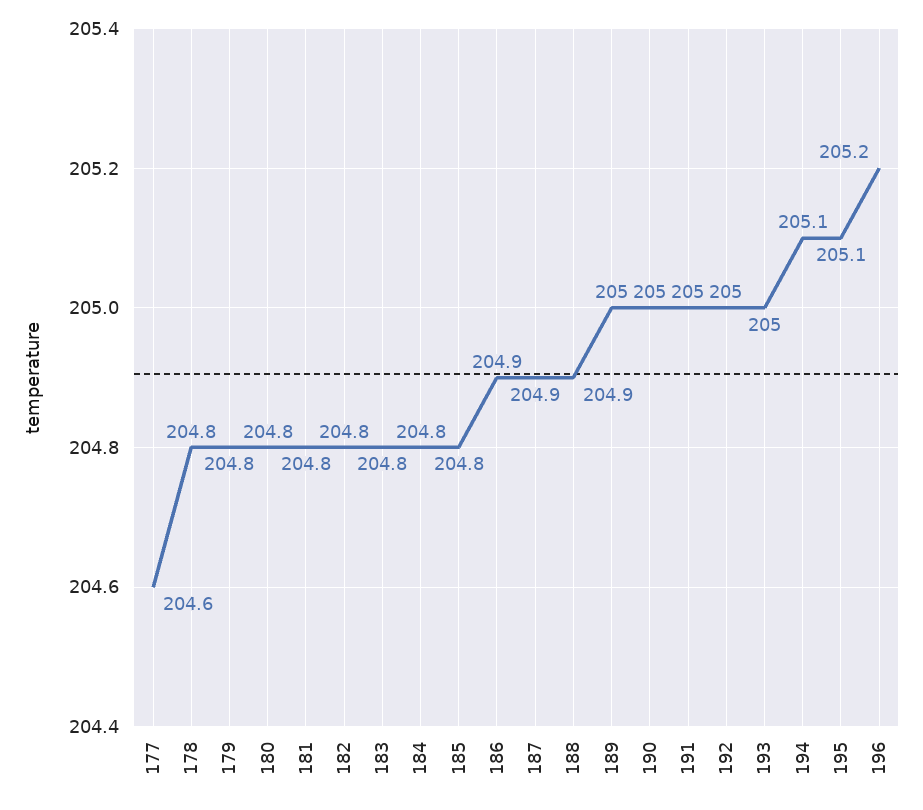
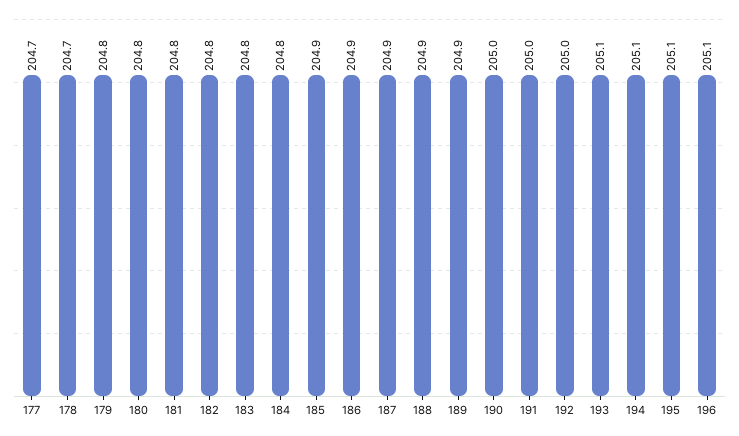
  {
-   "177": 204.6,
+   "177": 204.7,
-   "178": 204.8,
+   "178": 204.7,
    "179": 204.8,
    "180": 204.8,
    "181": 204.8,
    "182": 204.8,
    "183": 204.8,
    "184": 204.8,
-   "185": 204.8,
+   "185": 204.9,
    "186": 204.9,
    "187": 204.9,
    "188": 204.9,
-   "189": 205,
+   "189": 204.9,
    "190": 205,
    "191": 205,
    "192": 205,
-   "193": 205,
+   "193": 205.1,
    "194": 205.1,
    "195": 205.1,
-   "196": 205.2
+   "196": 205.1
  }

